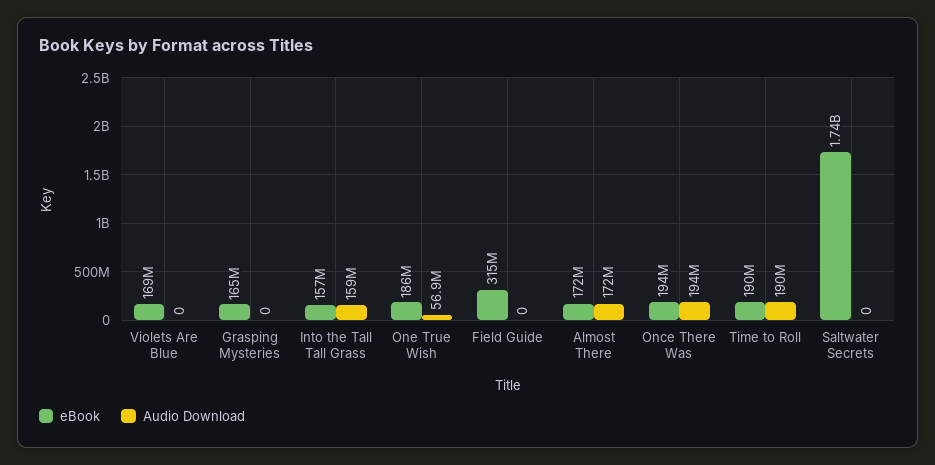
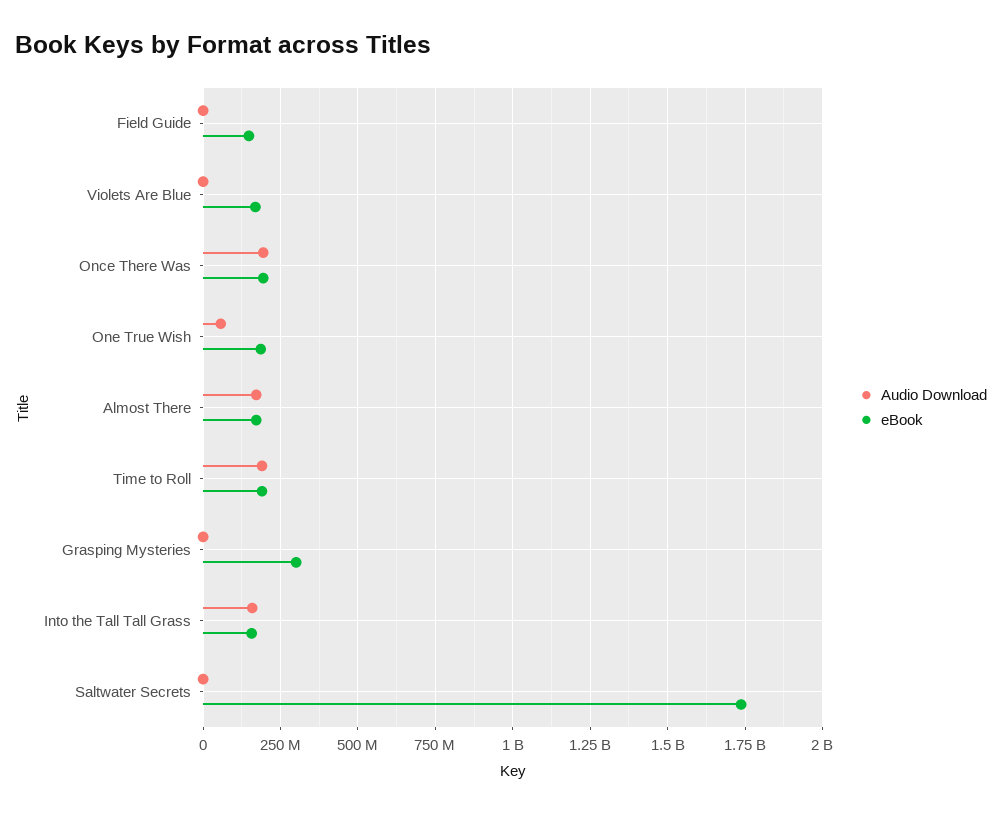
  {
    "eBook": {
      "Violets Are Blue": 169000000,
-     "Grasping Mysteries": 165000000,
+     "Grasping Mysteries": 300000000,
      "Into the Tall Tall Grass": 157000000,
      "One True Wish": 186000000,
-     "Field Guide": 315000000,
+     "Field Guide": 150000000,
      "Almost There": 172000000,
      "Once There Was": 194000000,
      "Time to Roll": 190000000,
      "Saltwater Secrets": 1740000000
    },
    "Audio Download": {
      "Violets Are Blue": 0,
      "Grasping Mysteries": 0,
      "Into the Tall Tall Grass": 159000000,
      "One True Wish": 56900000,
      "Field Guide": 0,
      "Almost There": 172000000,
      "Once There Was": 194000000,
      "Time to Roll": 190000000,
      "Saltwater Secrets": 0
    }
  }

